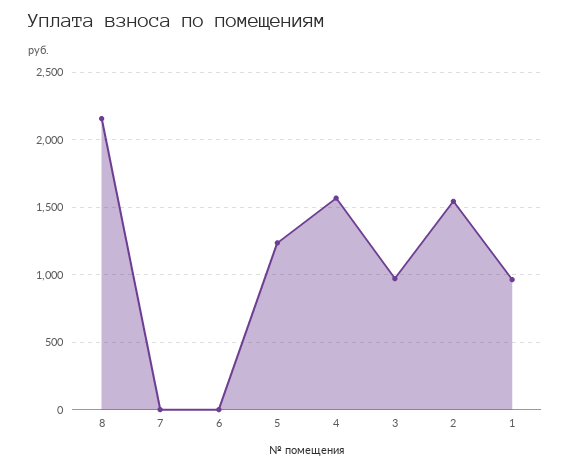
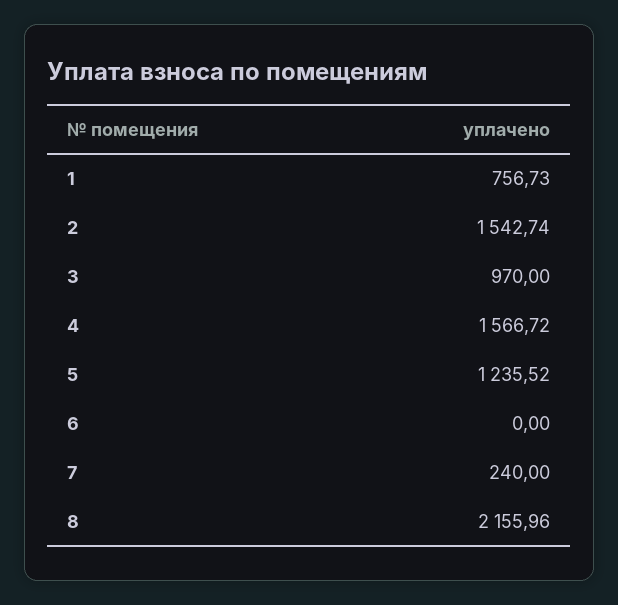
  {
    "8": 2155.96,
-   "7": 0,
+   "7": 240,
    "6": 0,
    "5": 1235.52,
    "4": 1566.72,
    "3": 970,
    "2": 1542.74,
-   "1": 950
+   "1": 756.73
  }

